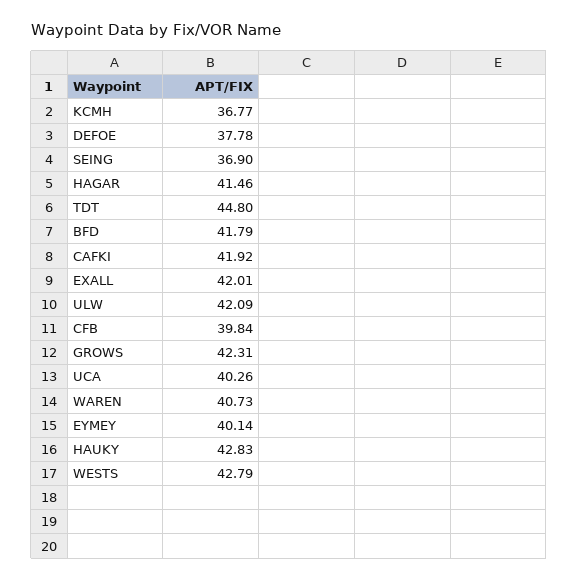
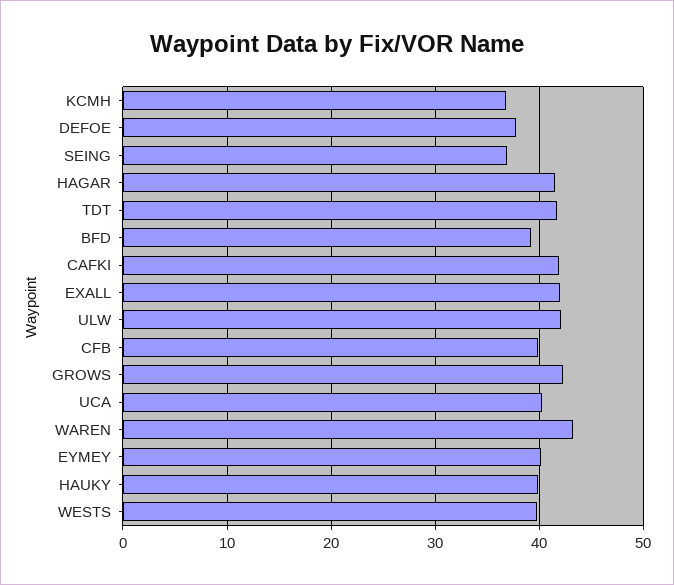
  {
    "KCMH": 36.77,
    "DEFOE": 37.78,
    "SEING": 36.9,
    "HAGAR": 41.46,
-   "TDT": 44.8,
+   "TDT": 42,
-   "BFD": 41.79,
+   "BFD": 39,
    "CAFKI": 41.92,
    "EXALL": 42.01,
    "ULW": 42.09,
    "CFB": 39.84,
    "GROWS": 42.31,
    "UCA": 40.26,
-   "WAREN": 40.73,
+   "WAREN": 43,
    "EYMEY": 40.14,
-   "HAUKY": 42.83,
+   "HAUKY": 40,
-   "WESTS": 42.79
+   "WESTS": 40
  }

